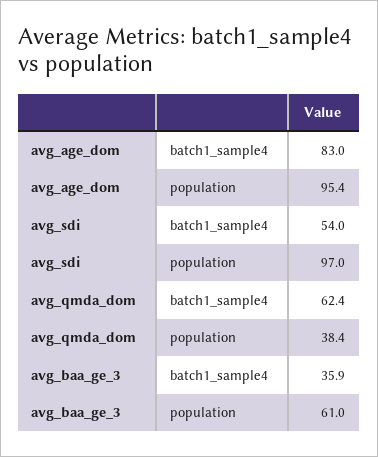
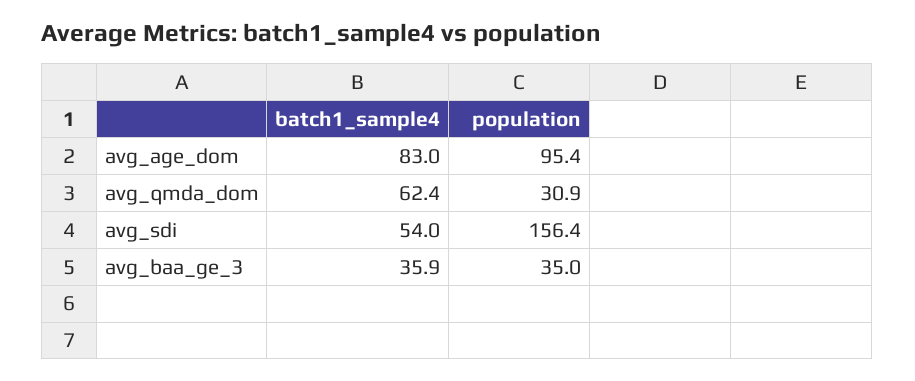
  {
    "avg_age_dom": {
      "batch1_sample4": 83,
      "population": 95.4
    },
    "avg_sdi": {
      "batch1_sample4": 54,
-     "population": 97
+     "population": 156.4
    },
    "avg_qmda_dom": {
      "batch1_sample4": 62.4,
-     "population": 38.4
+     "population": 30.9
    },
    "avg_baa_ge_3": {
      "batch1_sample4": 35.9,
-     "population": 61
+     "population": 35
    }
  }

